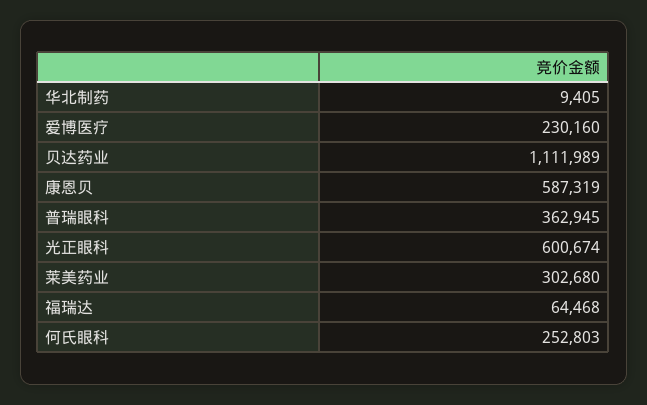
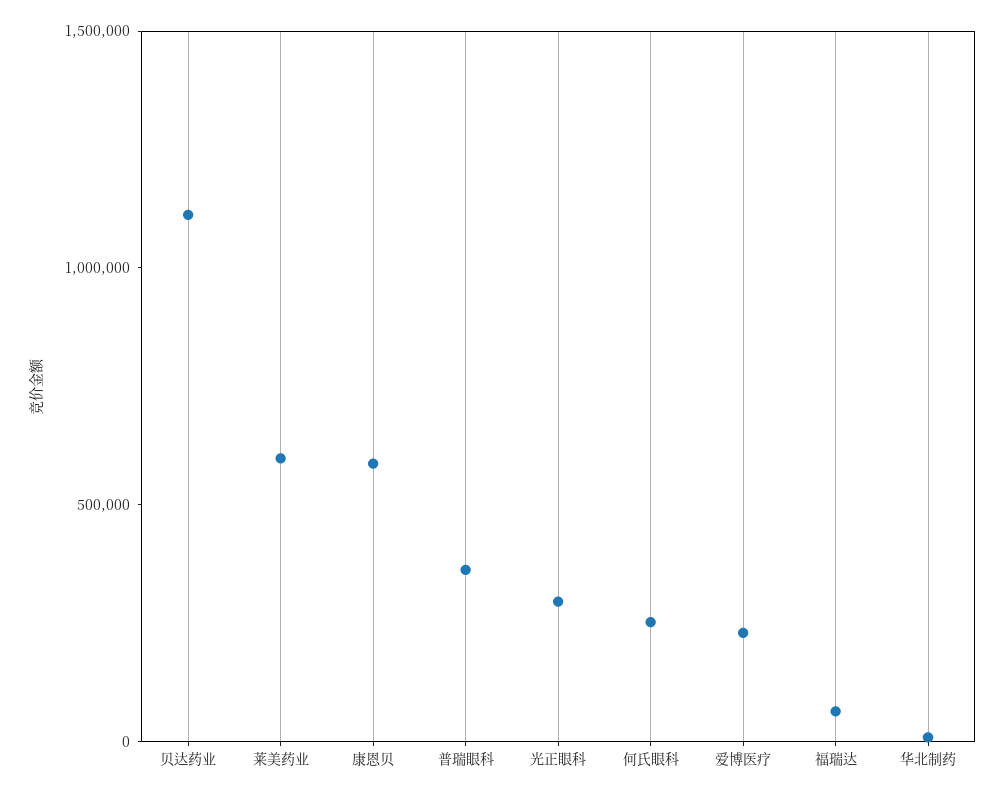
  {
    "华北制药": 9405,
    "爱博医疗": 230160,
    "贝达药业": 1111989,
    "康恩贝": 587319,
    "普瑞眼科": 362945,
-   "光正眼科": 600674,
+   "光正眼科": 300000,
-   "莱美药业": 302680,
+   "莱美药业": 600000,
    "福瑞达": 64468,
    "何氏眼科": 252803
  }

